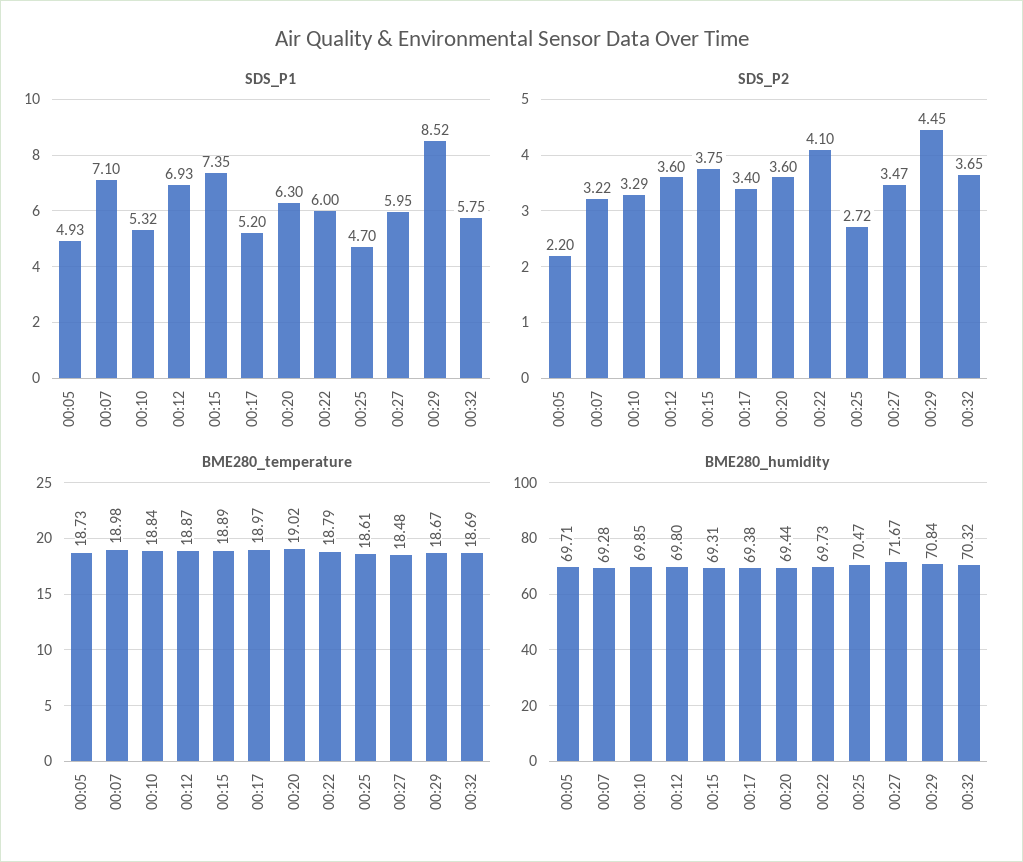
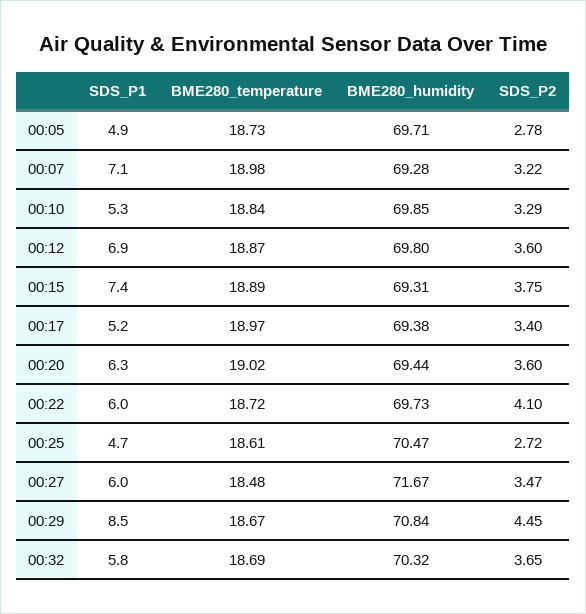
  {
    "SDS_P1": {
      "00:05": 4.93,
      "00:07": 7.1,
      "00:10": 5.32,
      "00:12": 6.93,
      "00:15": 7.35,
      "00:17": 5.2,
      "00:20": 6.3,
      "00:22": 6,
      "00:25": 4.7,
      "00:27": 5.95,
      "00:29": 8.52,
      "00:32": 5.75
    },
    "SDS_P2": {
-     "00:05": 2.2,
+     "00:05": 2.78,
      "00:07": 3.22,
      "00:10": 3.29,
      "00:12": 3.6,
      "00:15": 3.75,
      "00:17": 3.4,
      "00:20": 3.6,
      "00:22": 4.1,
      "00:25": 2.72,
      "00:27": 3.47,
      "00:29": 4.45,
      "00:32": 3.65
    },
    "BME280_temperature": {
      "00:05": 18.73,
      "00:07": 18.98,
      "00:10": 18.84,
      "00:12": 18.87,
      "00:15": 18.89,
      "00:17": 18.97,
      "00:20": 19.02,
-     "00:22": 18.79,
+     "00:22": 18.72,
      "00:25": 18.61,
      "00:27": 18.48,
      "00:29": 18.67,
      "00:32": 18.69
    },
    "BME280_humidity": {
      "00:05": 69.71,
      "00:07": 69.28,
      "00:10": 69.85,
      "00:12": 69.8,
      "00:15": 69.31,
      "00:17": 69.38,
      "00:20": 69.44,
      "00:22": 69.73,
      "00:25": 70.47,
      "00:27": 71.67,
      "00:29": 70.84,
      "00:32": 70.32
    }
  }

